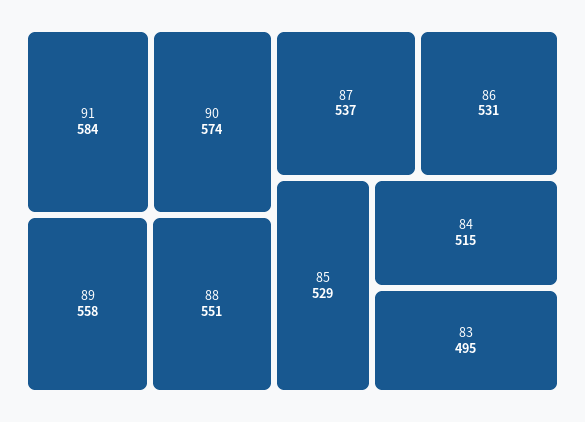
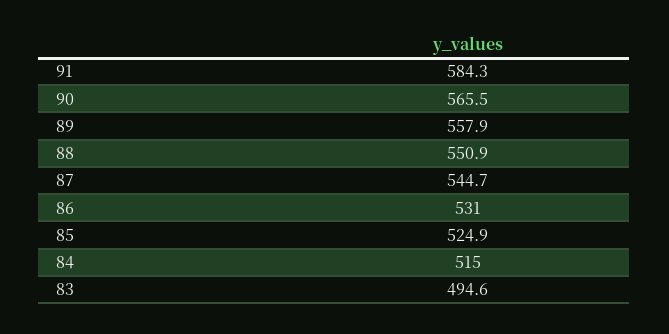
  {
    "91": 584.3,
-   "90": 574,
+   "90": 565.5,
    "89": 557.9,
    "88": 550.9,
-   "87": 537,
+   "87": 544.7,
    "86": 531,
-   "85": 529,
+   "85": 524.9,
    "84": 515,
    "83": 494.6
  }

